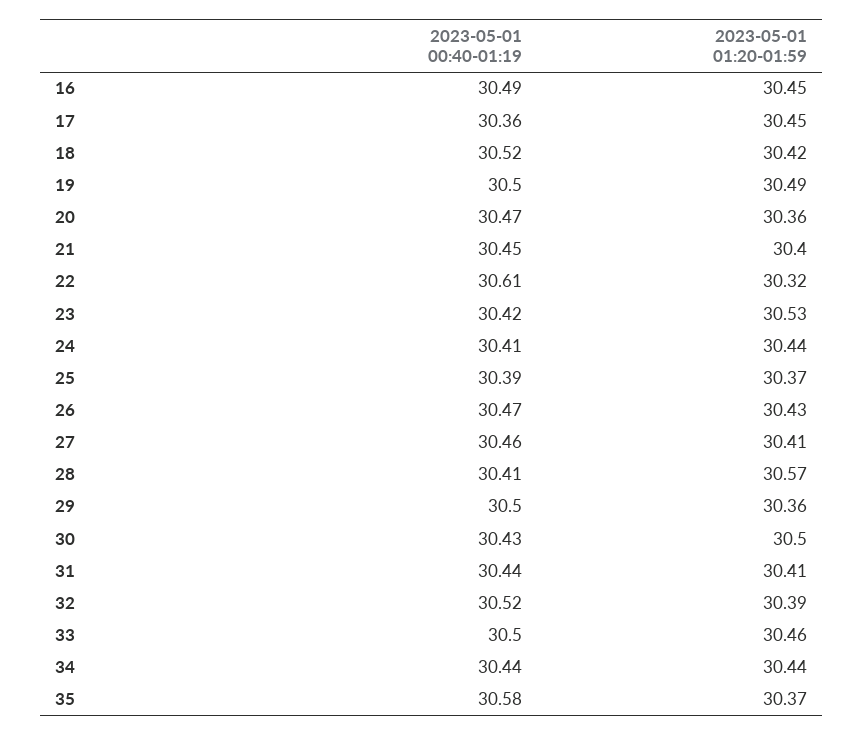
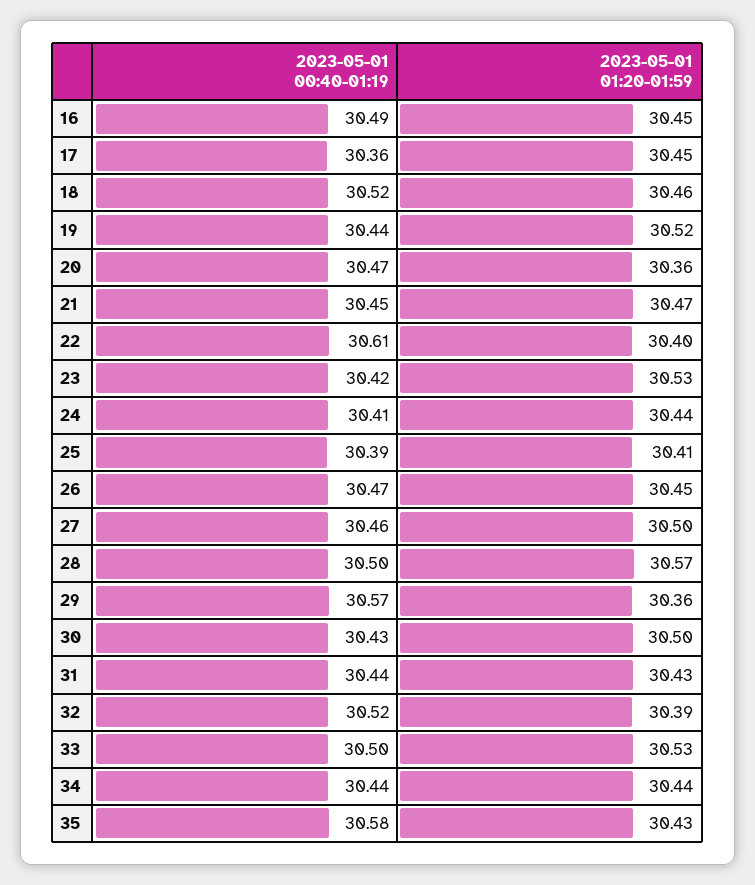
  {
    "2023-05-01 00:40-01:19": {
      "16": 30.49,
      "17": 30.36,
      "18": 30.52,
-     "19": 30.5,
+     "19": 30.44,
      "20": 30.47,
      "21": 30.45,
      "22": 30.61,
      "23": 30.42,
      "24": 30.41,
      "25": 30.39,
      "26": 30.47,
      "27": 30.46,
-     "28": 30.41,
+     "28": 30.5,
-     "29": 30.5,
+     "29": 30.57,
      "30": 30.43,
      "31": 30.44,
      "32": 30.52,
      "33": 30.5,
      "34": 30.44,
      "35": 30.58
    },
    "2023-05-01 01:20-01:59": {
      "16": 30.45,
      "17": 30.45,
-     "18": 30.42,
+     "18": 30.46,
-     "19": 30.49,
+     "19": 30.52,
      "20": 30.36,
-     "21": 30.4,
+     "21": 30.47,
-     "22": 30.32,
+     "22": 30.4,
      "23": 30.53,
      "24": 30.44,
-     "25": 30.37,
+     "25": 30.41,
-     "26": 30.43,
+     "26": 30.45,
-     "27": 30.41,
+     "27": 30.5,
      "28": 30.57,
      "29": 30.36,
      "30": 30.5,
-     "31": 30.41,
+     "31": 30.43,
      "32": 30.39,
-     "33": 30.46,
+     "33": 30.53,
      "34": 30.44,
-     "35": 30.37
+     "35": 30.43
    }
  }

